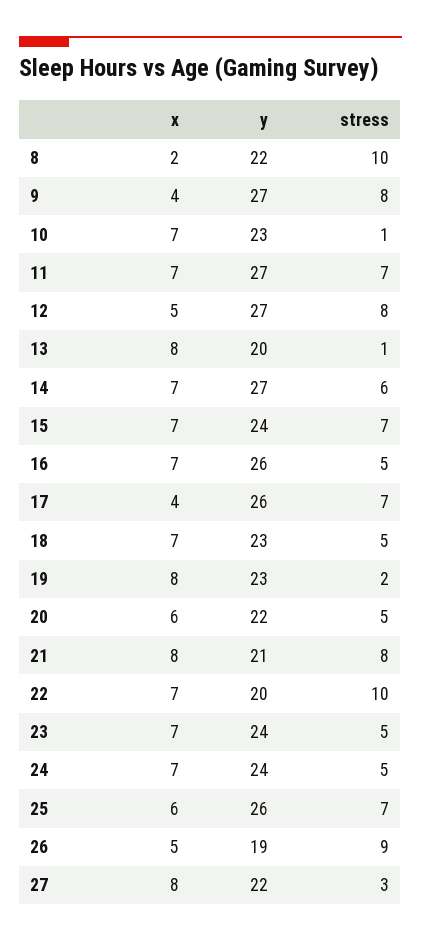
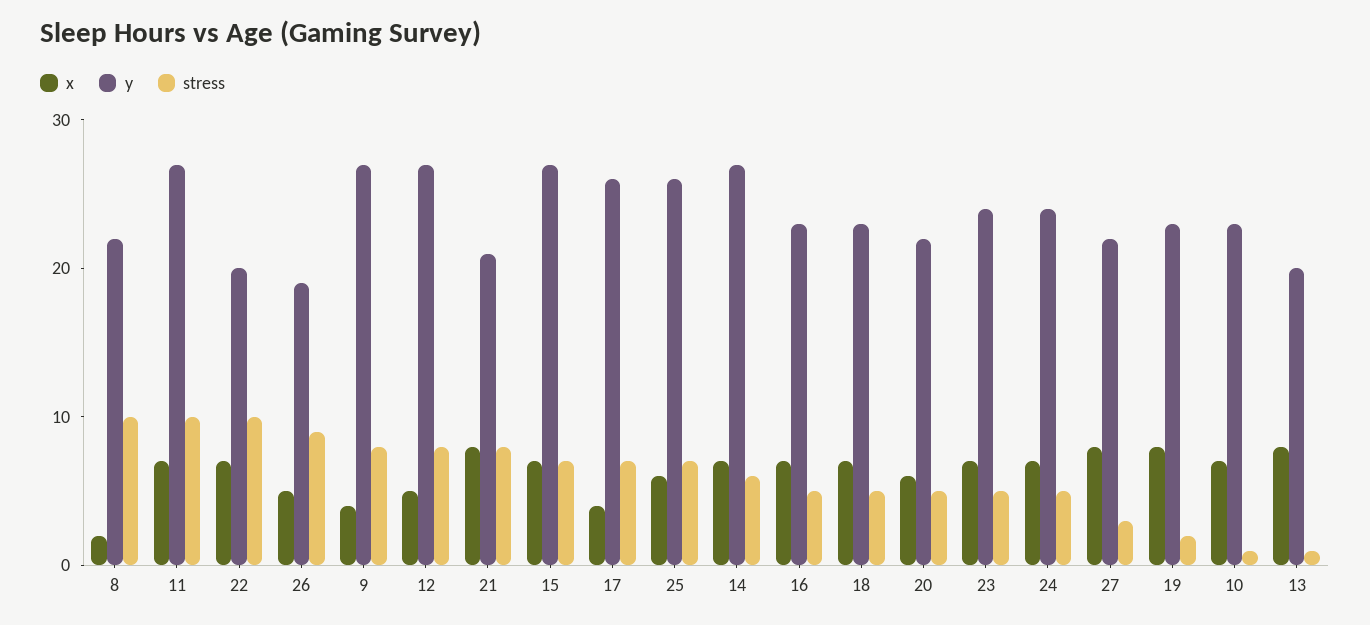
  {
    "x": {
      "8": 2,
      "9": 4,
      "10": 7,
      "11": 7,
      "12": 5,
      "13": 8,
      "14": 7,
      "15": 7,
      "16": 7,
      "17": 4,
      "18": 7,
      "19": 8,
      "20": 6,
      "21": 8,
      "22": 7,
      "23": 7,
      "24": 7,
      "25": 6,
      "26": 5,
      "27": 8
    },
    "y": {
      "8": 22,
      "9": 27,
      "10": 23,
      "11": 27,
      "12": 27,
      "13": 20,
      "14": 27,
-     "15": 24,
+     "15": 27,
-     "16": 26,
+     "16": 23,
      "17": 26,
      "18": 23,
      "19": 23,
      "20": 22,
      "21": 21,
      "22": 20,
      "23": 24,
      "24": 24,
      "25": 26,
      "26": 19,
      "27": 22
    },
    "stress": {
      "8": 10,
      "9": 8,
      "10": 1,
-     "11": 7,
+     "11": 10,
      "12": 8,
      "13": 1,
      "14": 6,
      "15": 7,
      "16": 5,
      "17": 7,
      "18": 5,
      "19": 2,
      "20": 5,
      "21": 8,
      "22": 10,
      "23": 5,
      "24": 5,
      "25": 7,
      "26": 9,
      "27": 3
    }
  }

